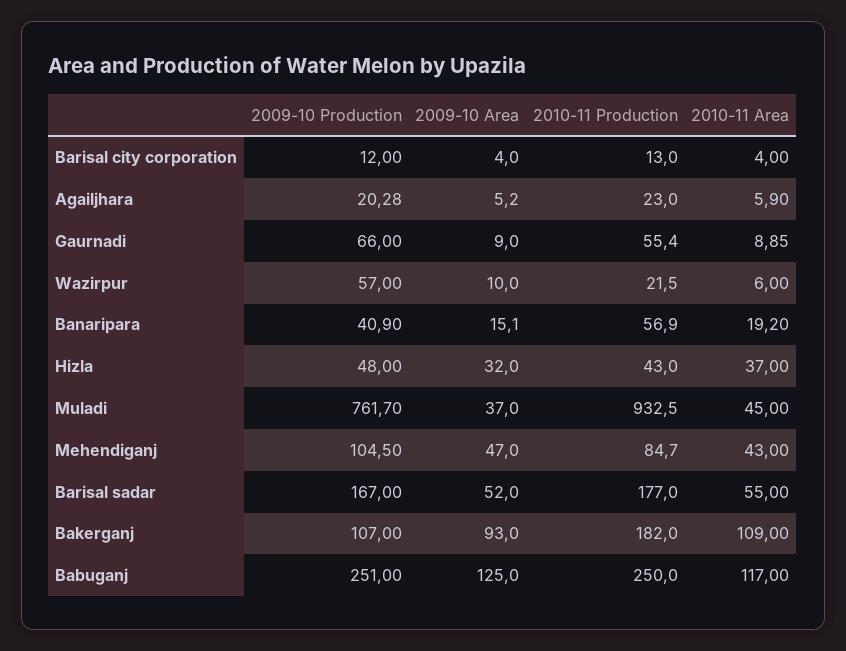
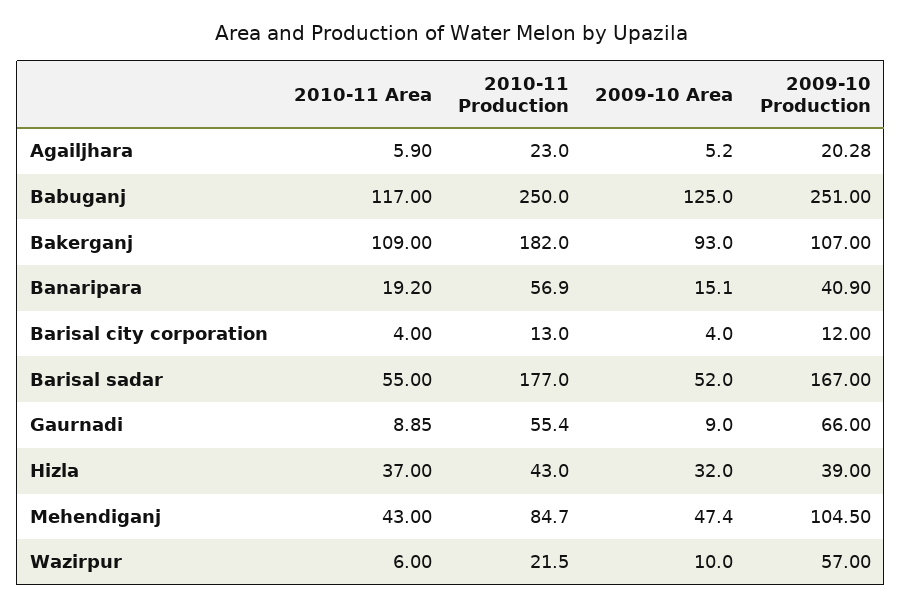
  {
    "2009-10 Production": {
      "Barisal city corporation": 12,
      "Agailjhara": 20.28,
      "Gaurnadi": 66,
      "Wazirpur": 57,
      "Banaripara": 40.9,
-     "Hizla": 48,
+     "Hizla": 39,
-     "Muladi": 761.7,
      "Mehendiganj": 104.5,
      "Barisal sadar": 167,
      "Bakerganj": 107,
      "Babuganj": 251
    },
    "2009-10 Area": {
      "Barisal city corporation": 4,
      "Agailjhara": 5.2,
      "Gaurnadi": 9,
      "Wazirpur": 10,
      "Banaripara": 15.1,
      "Hizla": 32,
-     "Muladi": 37,
-     "Mehendiganj": 47,
+     "Mehendiganj": 47.4,
      "Barisal sadar": 52,
      "Bakerganj": 93,
      "Babuganj": 125
    },
    "2010-11 Production": {
      "Barisal city corporation": 13,
      "Agailjhara": 23,
      "Gaurnadi": 55.4,
      "Wazirpur": 21.5,
      "Banaripara": 56.9,
      "Hizla": 43,
-     "Muladi": 932.5,
      "Mehendiganj": 84.7,
      "Barisal sadar": 177,
      "Bakerganj": 182,
      "Babuganj": 250
    },
    "2010-11 Area": {
      "Barisal city corporation": 4,
      "Agailjhara": 5.9,
      "Gaurnadi": 8.85,
      "Wazirpur": 6,
      "Banaripara": 19.2,
      "Hizla": 37,
-     "Muladi": 45,
      "Mehendiganj": 43,
      "Barisal sadar": 55,
      "Bakerganj": 109,
      "Babuganj": 117
    }
  }

